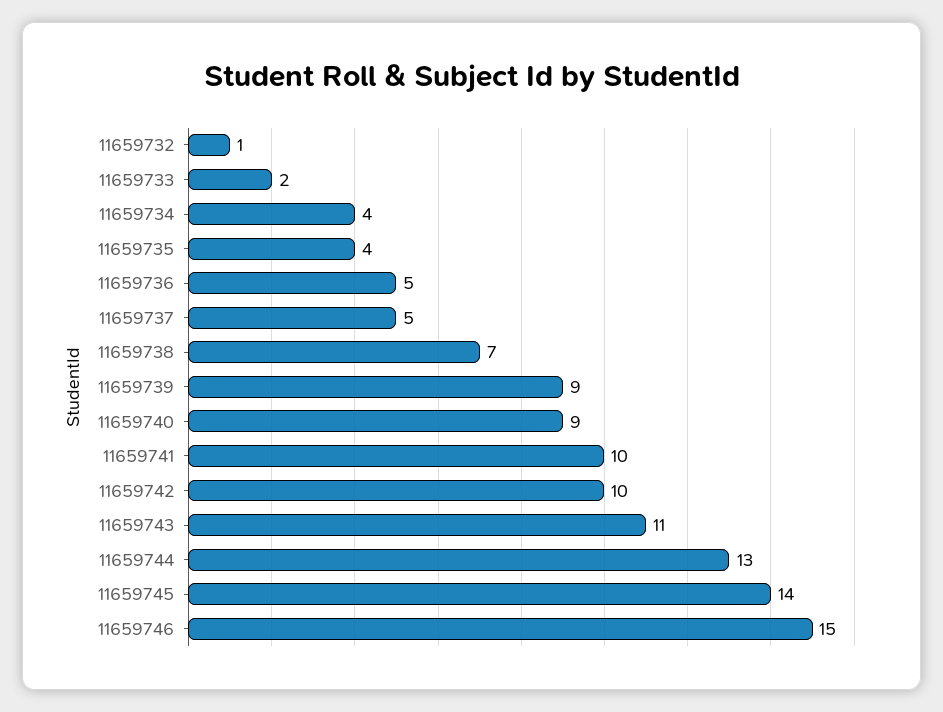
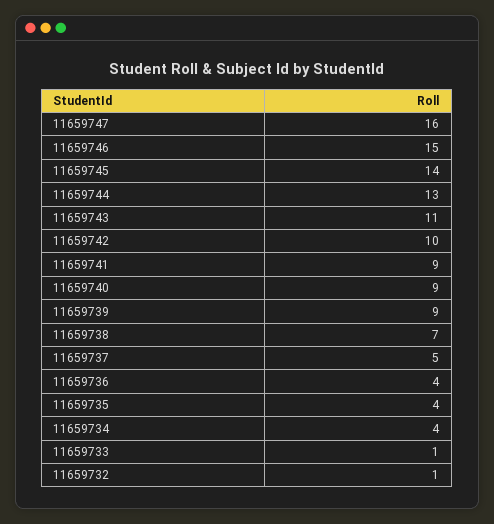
  {
    "11659732": 1,
-   "11659733": 2,
+   "11659733": 1,
    "11659734": 4,
    "11659735": 4,
-   "11659736": 5,
+   "11659736": 4,
    "11659737": 5,
    "11659738": 7,
    "11659739": 9,
    "11659740": 9,
-   "11659741": 10,
+   "11659741": 9,
    "11659742": 10,
    "11659743": 11,
    "11659744": 13,
    "11659745": 14,
-   "11659746": 15
+   "11659746": 15,
+   "11659747": 16
  }

